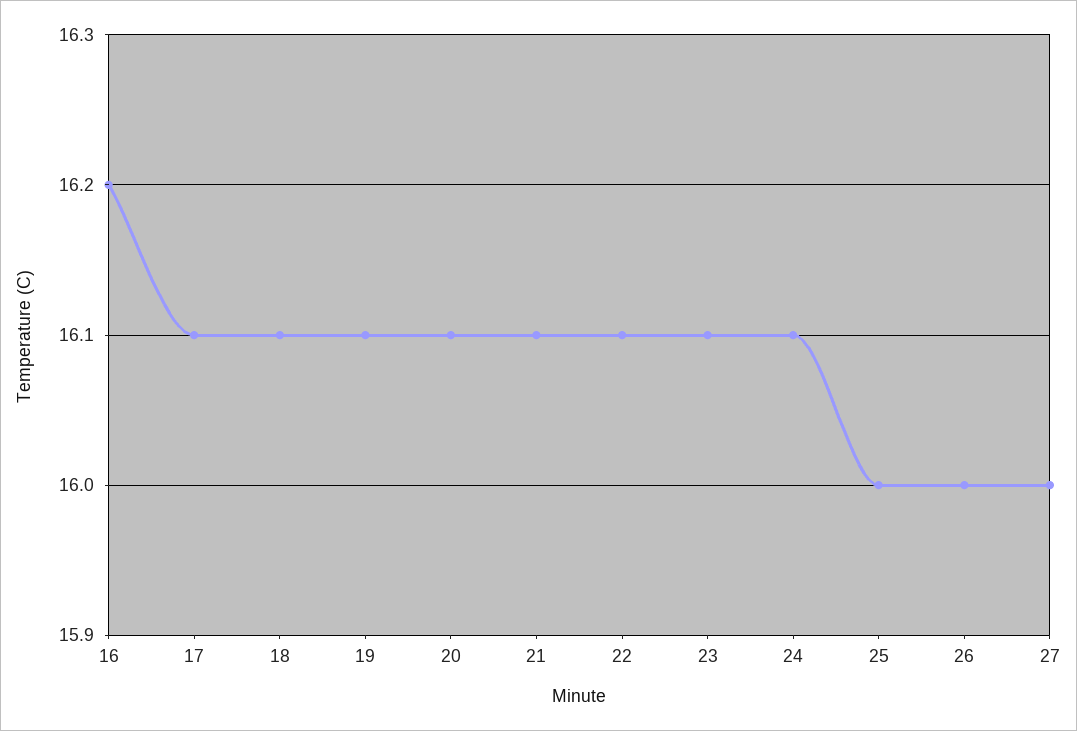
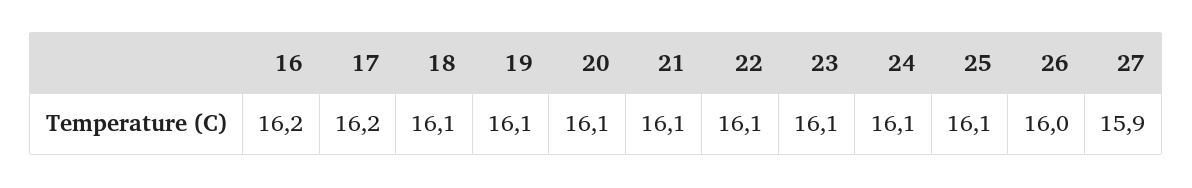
  {
    "16": 16.2,
-   "17": 16.1,
+   "17": 16.2,
    "18": 16.1,
    "19": 16.1,
    "20": 16.1,
    "21": 16.1,
    "22": 16.1,
    "23": 16.1,
    "24": 16.1,
-   "25": 16,
+   "25": 16.1,
    "26": 16,
-   "27": 16
+   "27": 15.9
  }

